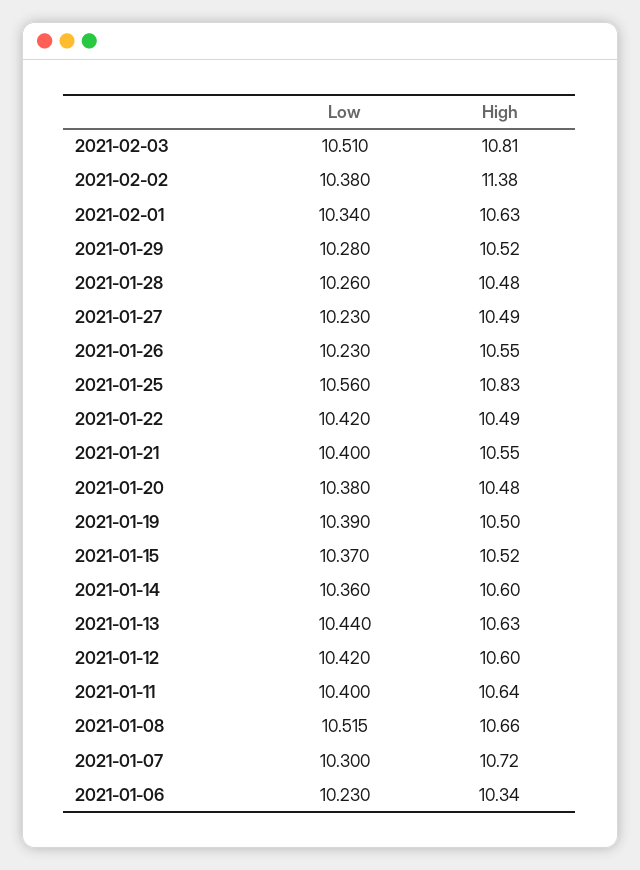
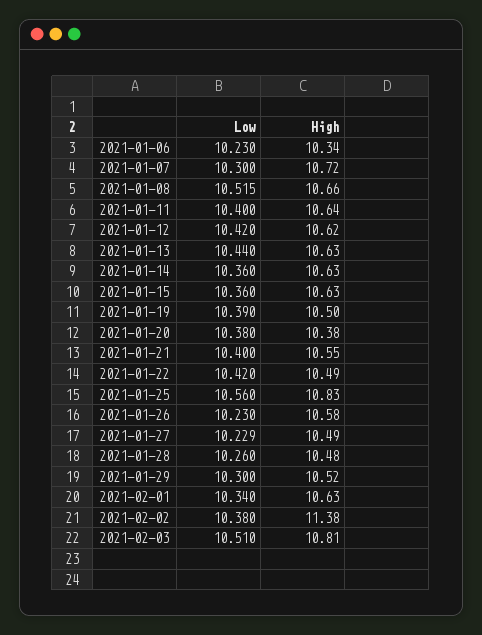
  {
    "Low": {
      "2021-02-03": 10.51,
      "2021-02-02": 10.38,
      "2021-02-01": 10.34,
-     "2021-01-29": 10.28,
+     "2021-01-29": 10.3,
      "2021-01-28": 10.26,
-     "2021-01-27": 10.23,
+     "2021-01-27": 10.229,
      "2021-01-26": 10.23,
      "2021-01-25": 10.56,
      "2021-01-22": 10.42,
      "2021-01-21": 10.4,
      "2021-01-20": 10.38,
      "2021-01-19": 10.39,
-     "2021-01-15": 10.37,
+     "2021-01-15": 10.36,
      "2021-01-14": 10.36,
      "2021-01-13": 10.44,
      "2021-01-12": 10.42,
      "2021-01-11": 10.4,
      "2021-01-08": 10.515,
      "2021-01-07": 10.3,
      "2021-01-06": 10.23
    },
    "High": {
      "2021-02-03": 10.81,
      "2021-02-02": 11.38,
      "2021-02-01": 10.63,
      "2021-01-29": 10.52,
      "2021-01-28": 10.48,
      "2021-01-27": 10.49,
-     "2021-01-26": 10.55,
+     "2021-01-26": 10.58,
      "2021-01-25": 10.83,
      "2021-01-22": 10.49,
      "2021-01-21": 10.55,
-     "2021-01-20": 10.48,
+     "2021-01-20": 10.38,
      "2021-01-19": 10.5,
-     "2021-01-15": 10.52,
+     "2021-01-15": 10.63,
-     "2021-01-14": 10.6,
+     "2021-01-14": 10.63,
      "2021-01-13": 10.63,
-     "2021-01-12": 10.6,
+     "2021-01-12": 10.62,
      "2021-01-11": 10.64,
      "2021-01-08": 10.66,
      "2021-01-07": 10.72,
      "2021-01-06": 10.34
    }
  }

